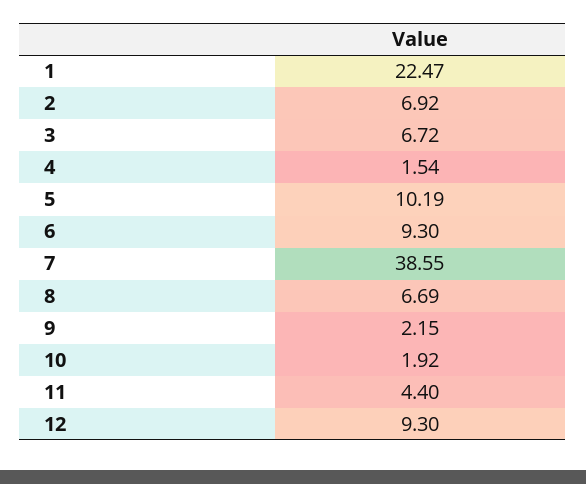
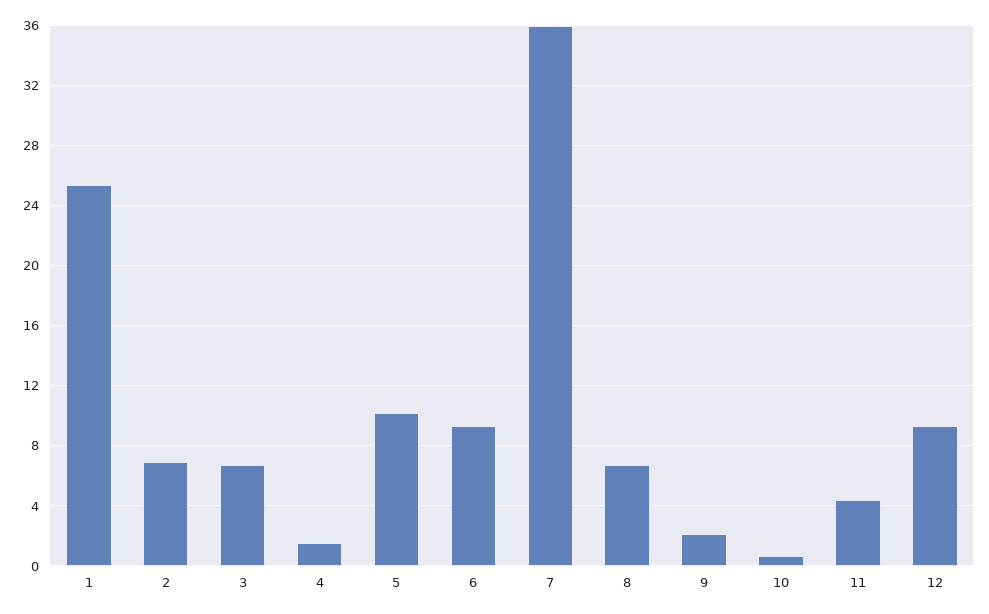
  {
-   "1": 22.47,
+   "1": 25.5,
    "2": 6.92,
    "3": 6.72,
    "4": 1.54,
    "5": 10.19,
    "6": 9.3,
-   "7": 38.55,
+   "7": 36,
    "8": 6.69,
    "9": 2.15,
-   "10": 1.92,
+   "10": 0.5,
    "11": 4.4,
    "12": 9.3
  }

